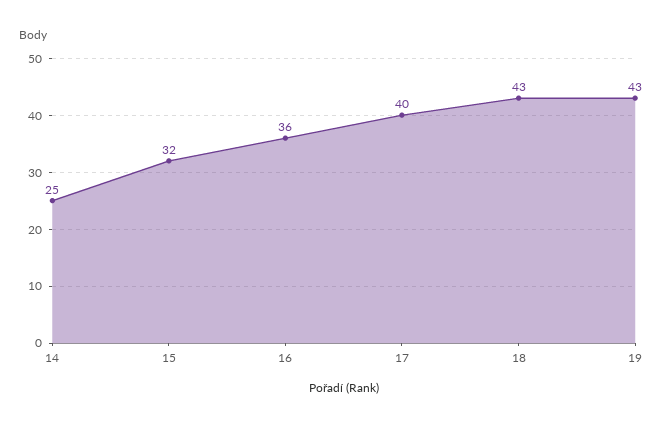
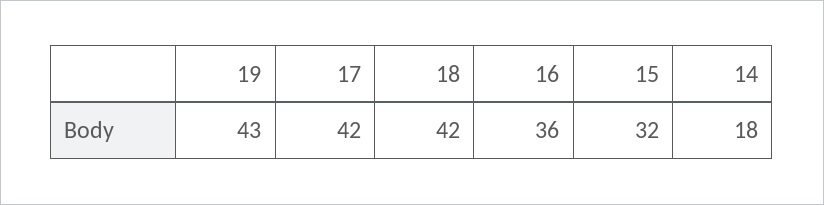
  {
-   "14": 25,
+   "14": 18,
    "15": 32,
    "16": 36,
-   "17": 40,
+   "17": 42,
-   "18": 43,
+   "18": 42,
    "19": 43
  }

